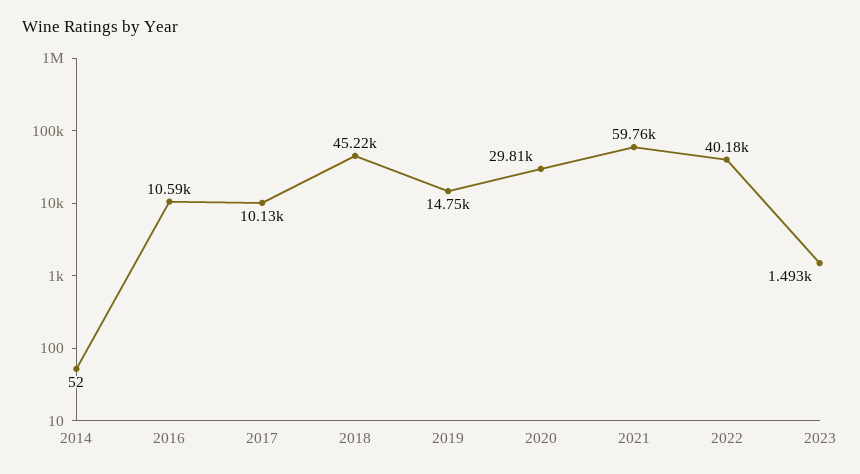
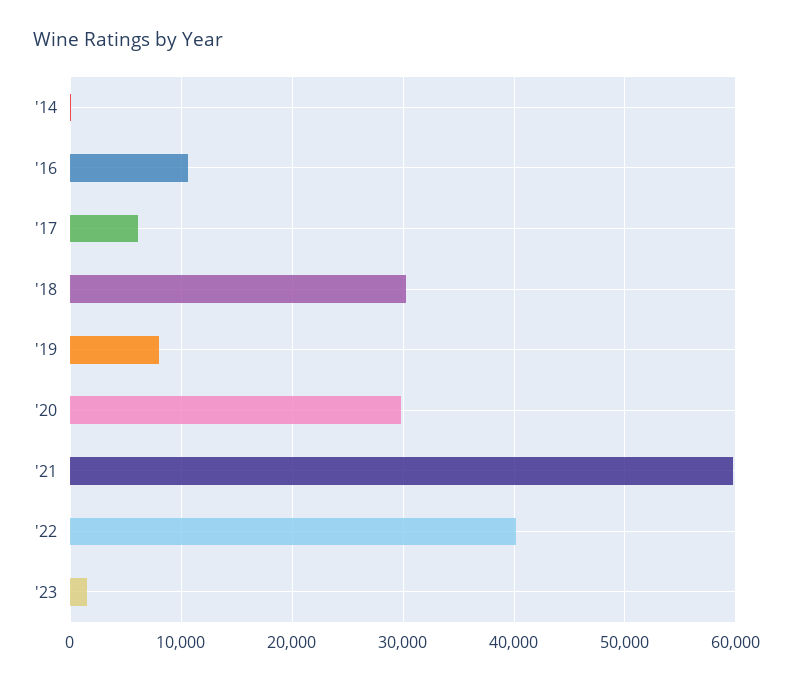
  {
    "2014": 52,
    "2016": 10590,
-   "2017": 10130,
+   "2017": 6000,
-   "2018": 45220,
+   "2018": 30000,
-   "2019": 14750,
+   "2019": 8000,
    "2020": 29810,
    "2021": 59760,
    "2022": 40180,
    "2023": 1493
  }

